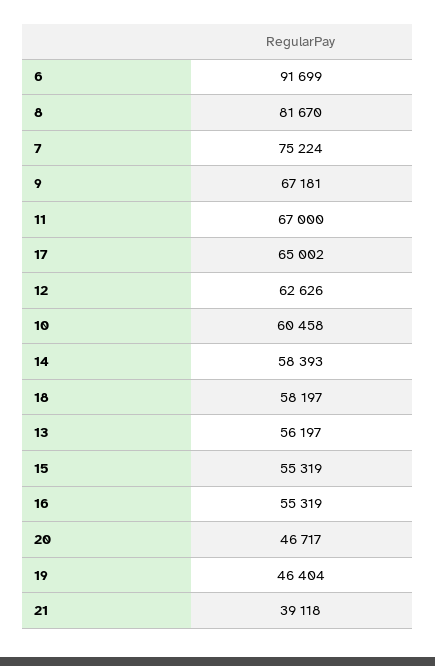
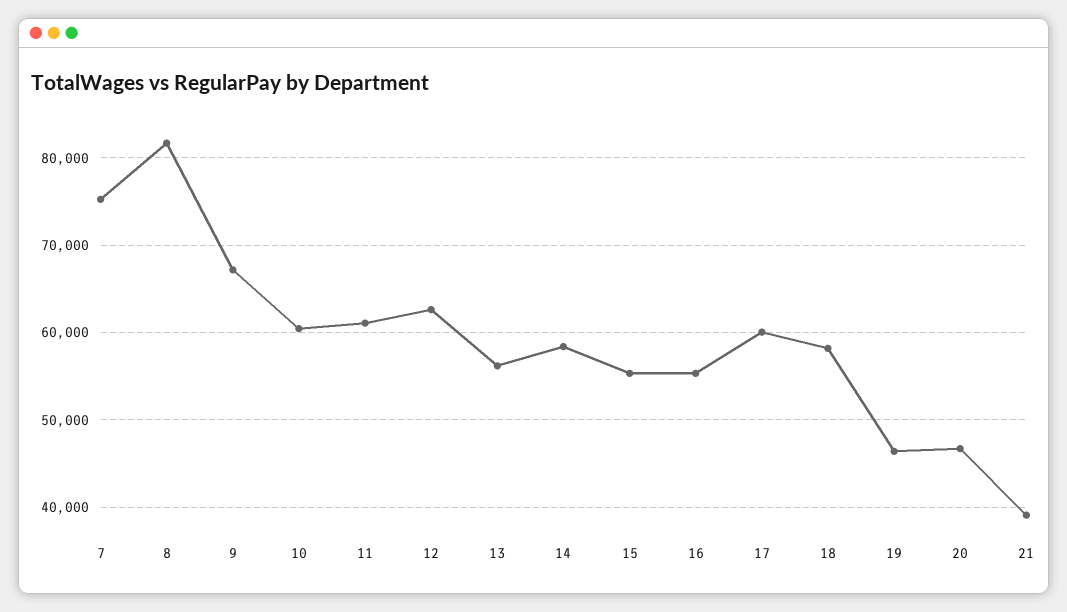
  {
-   "6": 91699,
    "8": 81670,
    "7": 75224,
    "9": 67181,
-   "11": 67000,
+   "11": 61000,
-   "17": 65002,
+   "17": 60000,
    "12": 62626,
    "10": 60458,
    "14": 58393,
    "18": 58197,
    "13": 56197,
    "15": 55319,
    "16": 55319,
    "20": 46717,
    "19": 46404,
    "21": 39118
  }

